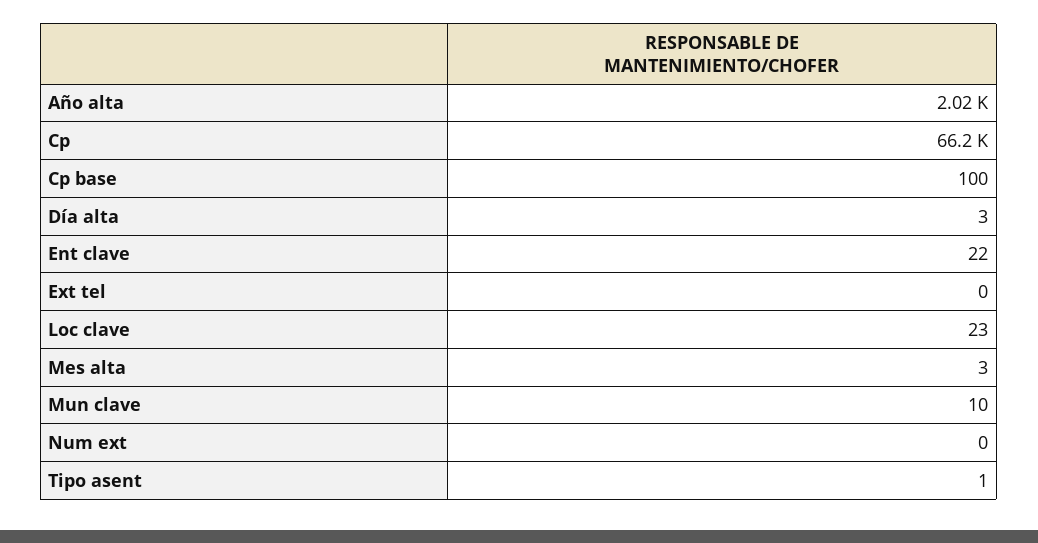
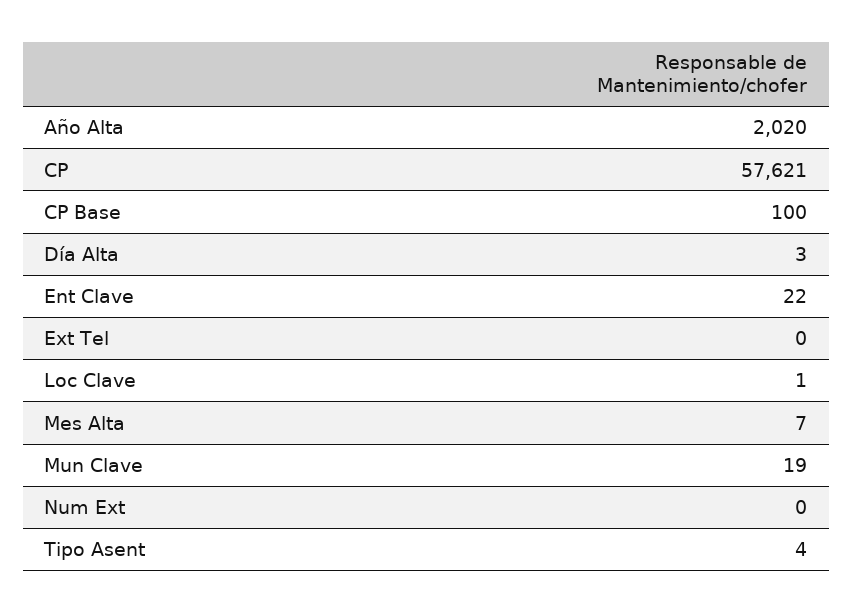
  {
    "Año alta": 2020,
-   "Cp": 66200,
+   "Cp": 57621,
    "Cp base": 100,
    "Día alta": 3,
    "Ent clave": 22,
    "Ext tel": 0,
-   "Loc clave": 23,
+   "Loc clave": 1,
-   "Mes alta": 3,
+   "Mes alta": 7,
-   "Mun clave": 10,
+   "Mun clave": 19,
    "Num ext": 0,
-   "Tipo asent": 1
+   "Tipo asent": 4
  }

